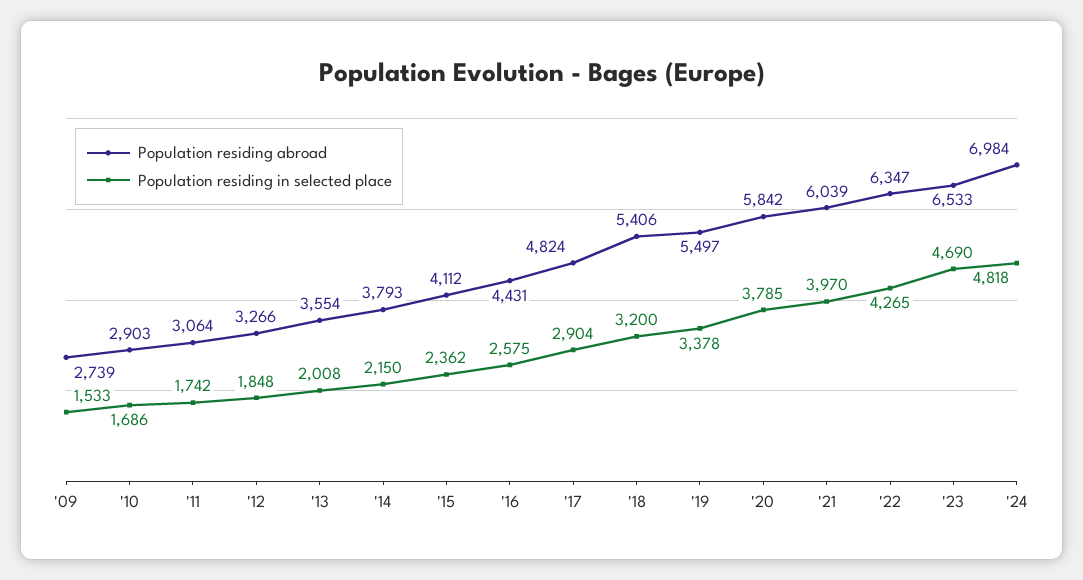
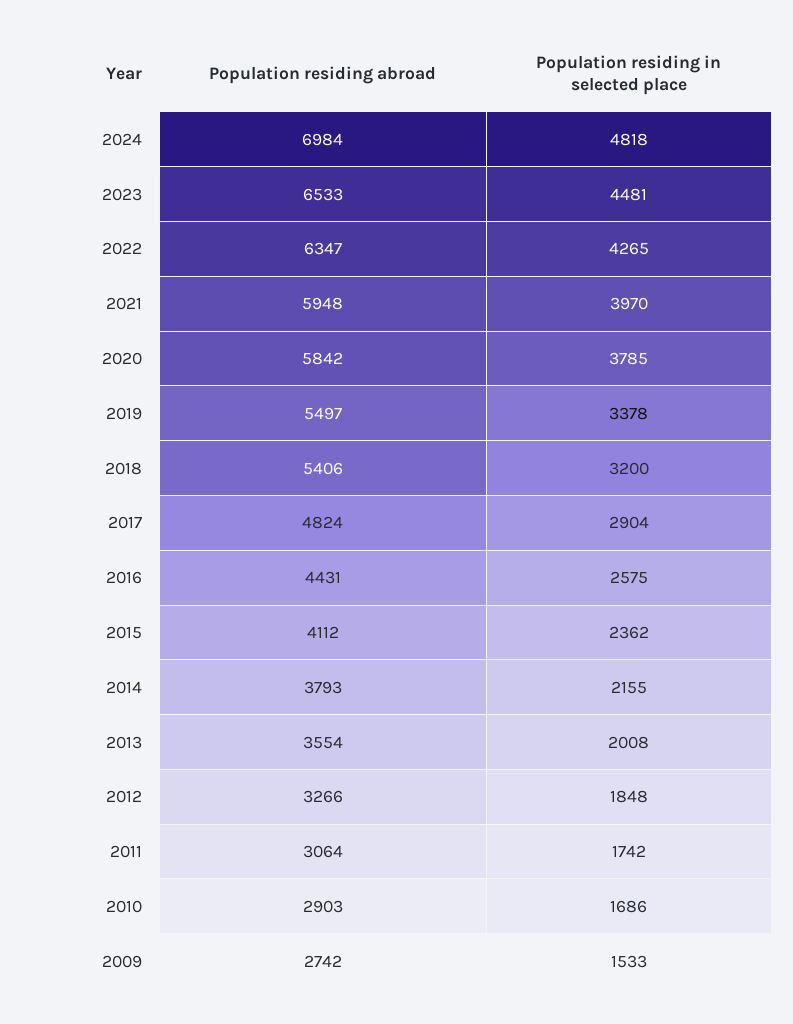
  {
    "Population residing abroad": {
-     "'09": 2739,
+     "'09": 2742,
      "'10": 2903,
      "'11": 3064,
      "'12": 3266,
      "'13": 3554,
      "'14": 3793,
      "'15": 4112,
      "'16": 4431,
      "'17": 4824,
      "'18": 5406,
      "'19": 5497,
      "'20": 5842,
-     "'21": 6039,
+     "'21": 5948,
      "'22": 6347,
      "'23": 6533,
      "'24": 6984
    },
    "Population residing in selected place": {
      "'09": 1533,
      "'10": 1686,
      "'11": 1742,
      "'12": 1848,
      "'13": 2008,
-     "'14": 2150,
+     "'14": 2155,
      "'15": 2362,
      "'16": 2575,
      "'17": 2904,
      "'18": 3200,
      "'19": 3378,
      "'20": 3785,
      "'21": 3970,
      "'22": 4265,
-     "'23": 4690,
+     "'23": 4481,
      "'24": 4818
    }
  }

